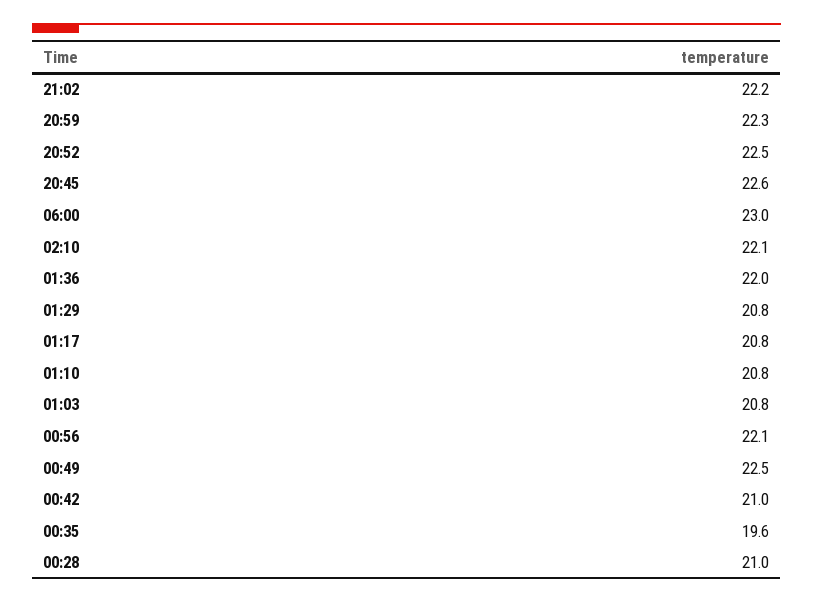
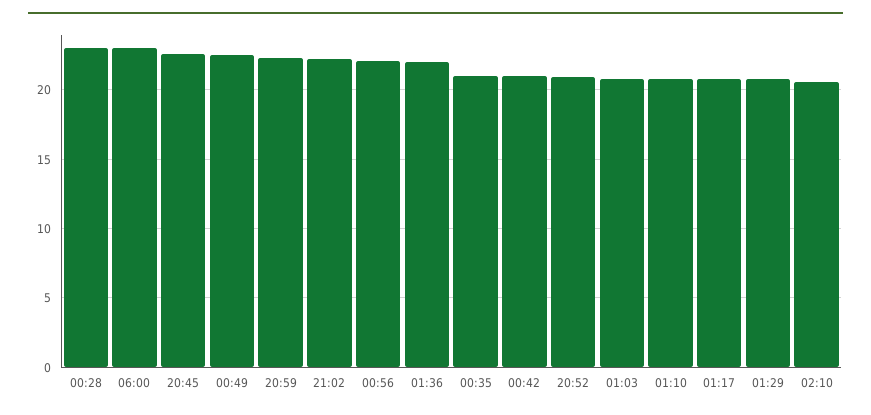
  {
    "21:02": 22.2,
    "20:59": 22.3,
-   "20:52": 22.5,
+   "20:52": 21,
    "20:45": 22.6,
    "06:00": 23,
-   "02:10": 22.1,
+   "02:10": 20.5,
    "01:36": 22,
    "01:29": 20.8,
    "01:17": 20.8,
    "01:10": 20.8,
    "01:03": 20.8,
    "00:56": 22.1,
    "00:49": 22.5,
    "00:42": 21,
-   "00:35": 19.6,
+   "00:35": 21,
-   "00:28": 21
+   "00:28": 23
  }

